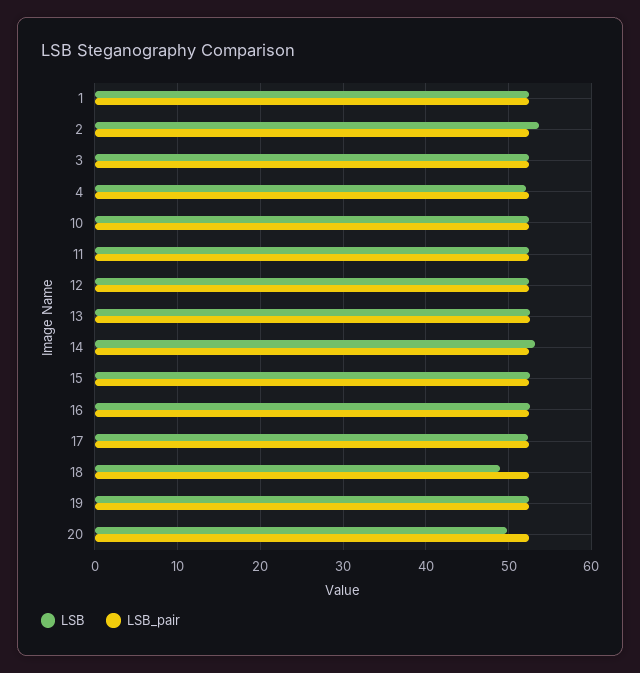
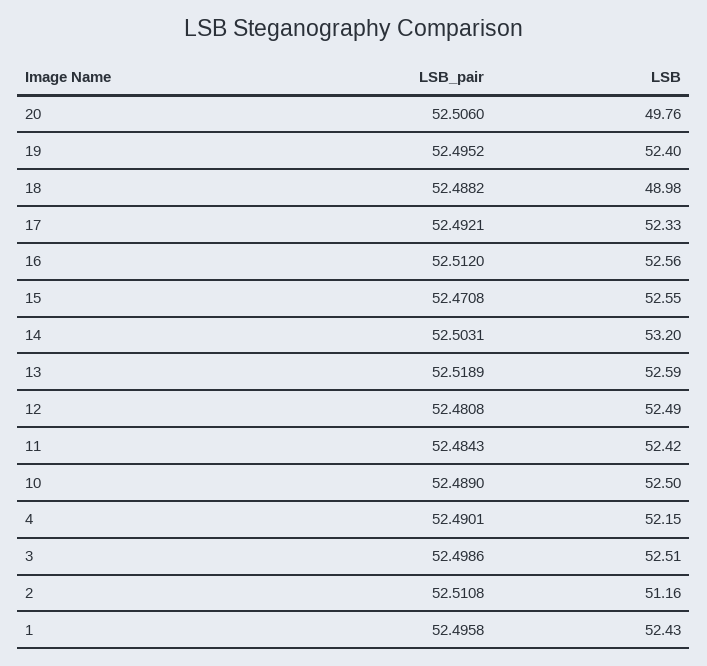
  {
    "LSB": {
      "1": 52.43,
-     "2": 54,
+     "2": 51.16,
      "3": 52.51,
      "4": 52.15,
      "10": 52.5,
      "11": 52.42,
      "12": 52.49,
      "13": 52.59,
      "14": 53.2,
      "15": 52.55,
      "16": 52.56,
      "17": 52.33,
      "18": 48.98,
      "19": 52.4,
      "20": 49.76
    },
    "LSB_pair": {
      "1": 52.4958,
      "2": 52.5108,
      "3": 52.4986,
      "4": 52.4901,
      "10": 52.489,
      "11": 52.4843,
      "12": 52.4808,
      "13": 52.5189,
      "14": 52.5031,
      "15": 52.4708,
      "16": 52.512,
      "17": 52.4921,
      "18": 52.4882,
      "19": 52.4952,
      "20": 52.506
    }
  }

